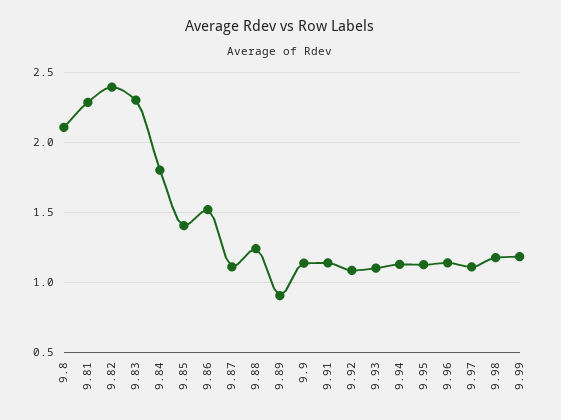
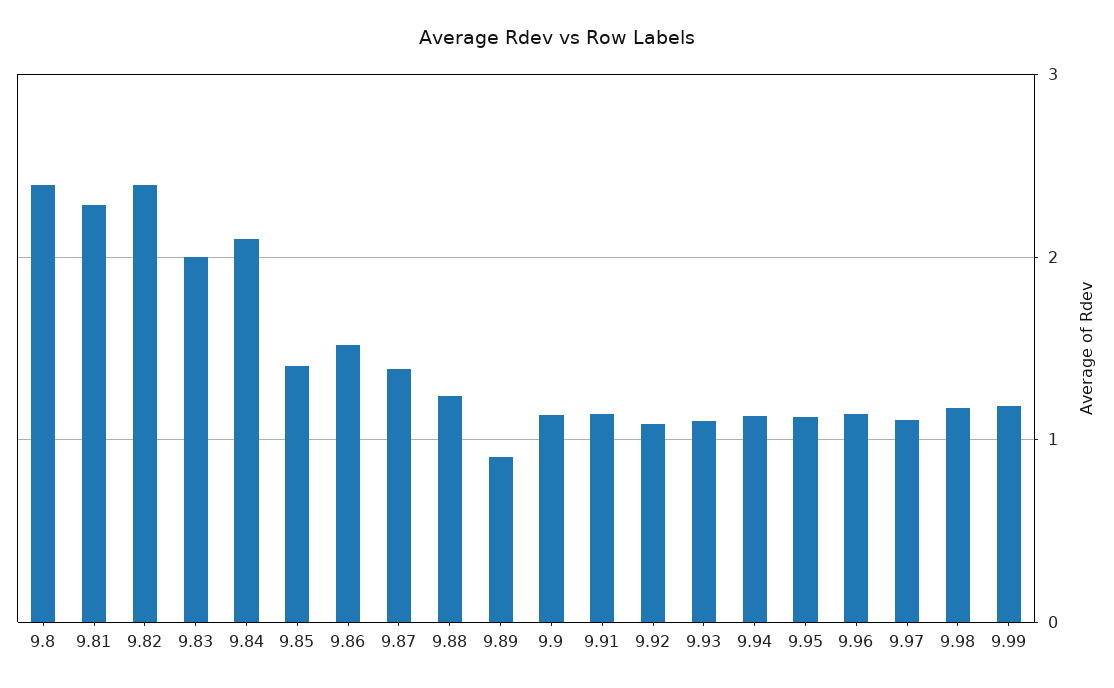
  {
-   "9.8": 2.1,
+   "9.8": 2.4,
    "9.81": 2.3,
    "9.82": 2.4,
-   "9.83": 2.3,
+   "9.83": 2,
-   "9.84": 1.8,
+   "9.84": 2.1,
    "9.85": 1.4,
    "9.86": 1.5,
-   "9.87": 1.1,
+   "9.87": 1.4,
    "9.88": 1.25,
    "9.89": 0.9,
    "9.9": 1.15,
    "9.91": 1.15,
    "9.92": 1.1,
    "9.93": 1.1,
    "9.94": 1.15,
    "9.95": 1.15,
    "9.96": 1.15,
    "9.97": 1.1,
    "9.98": 1.2,
    "9.99": 1.2
  }

